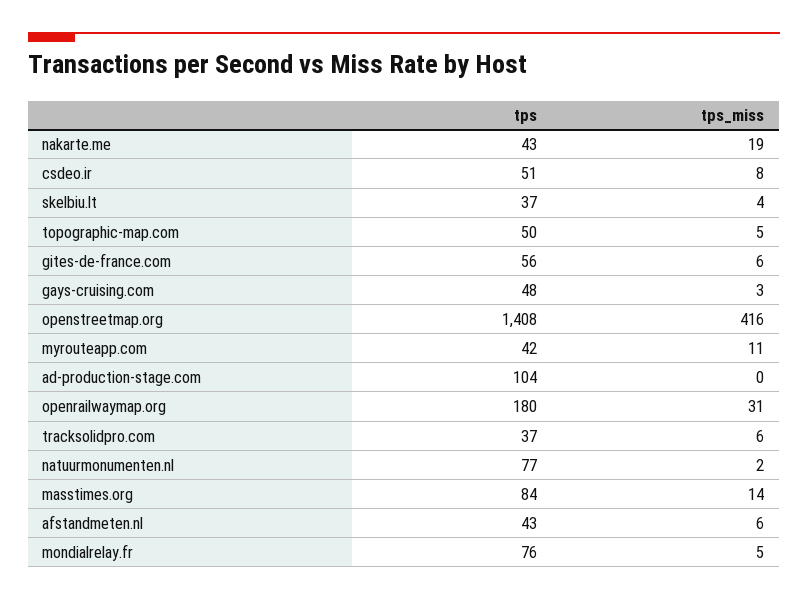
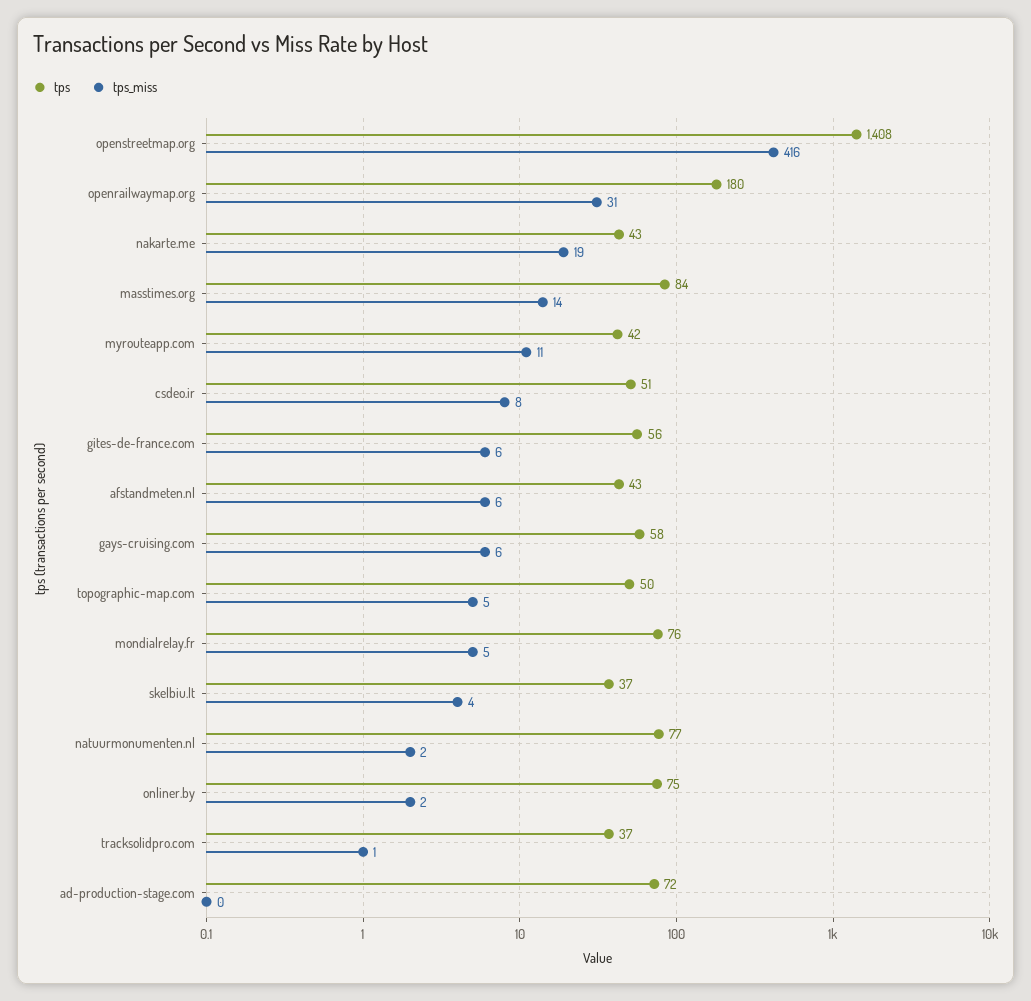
  {
    "tps": {
      "nakarte.me": 43,
      "csdeo.ir": 51,
      "skelbiu.lt": 37,
      "topographic-map.com": 50,
      "gites-de-france.com": 56,
-     "gays-cruising.com": 48,
+     "gays-cruising.com": 58,
      "openstreetmap.org": 1408,
      "myrouteapp.com": 42,
-     "ad-production-stage.com": 104,
+     "ad-production-stage.com": 72,
      "openrailwaymap.org": 180,
      "tracksolidpro.com": 37,
      "natuurmonumenten.nl": 77,
      "masstimes.org": 84,
      "afstandmeten.nl": 43,
-     "mondialrelay.fr": 76
+     "mondialrelay.fr": 76,
+     "onliner.by": 75
    },
    "tps_miss": {
      "nakarte.me": 19,
      "csdeo.ir": 8,
      "skelbiu.lt": 4,
      "topographic-map.com": 5,
      "gites-de-france.com": 6,
-     "gays-cruising.com": 3,
+     "gays-cruising.com": 6,
      "openstreetmap.org": 416,
      "myrouteapp.com": 11,
      "ad-production-stage.com": 0,
      "openrailwaymap.org": 31,
-     "tracksolidpro.com": 6,
+     "tracksolidpro.com": 1,
      "natuurmonumenten.nl": 2,
      "masstimes.org": 14,
      "afstandmeten.nl": 6,
-     "mondialrelay.fr": 5
+     "mondialrelay.fr": 5,
+     "onliner.by": 2
    }
  }

